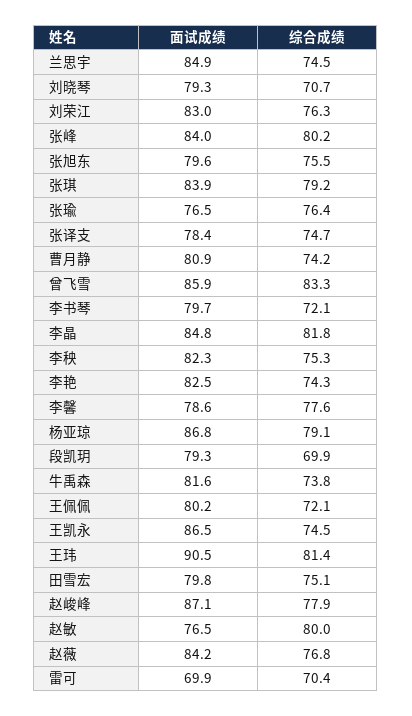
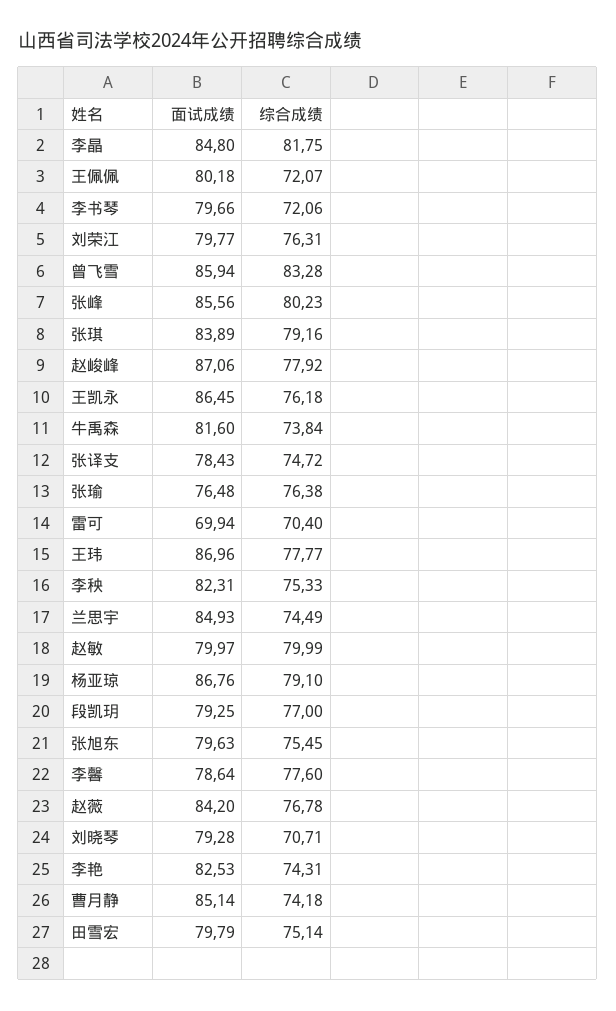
  {
    "面试成绩": {
      "兰思宇": 84.93,
      "刘晓琴": 79.28,
-     "刘荣江": 83,
+     "刘荣江": 79.77,
-     "张峰": 84,
+     "张峰": 85.56,
      "张旭东": 79.63,
      "张琪": 83.89,
      "张瑜": 76.48,
      "张译支": 78.43,
-     "曹月静": 80.9,
+     "曹月静": 85.14,
      "曾飞雪": 85.94,
      "李书琴": 79.66,
      "李晶": 84.8,
      "李秧": 82.31,
      "李艳": 82.53,
      "李馨": 78.64,
      "杨亚琼": 86.76,
      "段凯玥": 79.25,
      "牛禹森": 81.6,
      "王佩佩": 80.18,
      "王凯永": 86.45,
-     "王玮": 90.5,
+     "王玮": 86.96,
      "田雪宏": 79.79,
      "赵峻峰": 87.06,
-     "赵敏": 76.5,
+     "赵敏": 79.97,
      "赵薇": 84.2,
      "雷可": 69.94
    },
    "综合成绩": {
      "兰思宇": 74.49,
      "刘晓琴": 70.71,
      "刘荣江": 76.31,
      "张峰": 80.23,
      "张旭东": 75.45,
      "张琪": 79.16,
      "张瑜": 76.38,
      "张译支": 74.72,
      "曹月静": 74.18,
      "曾飞雪": 83.28,
      "李书琴": 72.06,
      "李晶": 81.75,
      "李秧": 75.33,
      "李艳": 74.31,
      "李馨": 77.6,
      "杨亚琼": 79.1,
-     "段凯玥": 69.9,
+     "段凯玥": 77,
      "牛禹森": 73.84,
      "王佩佩": 72.07,
-     "王凯永": 74.5,
+     "王凯永": 76.18,
-     "王玮": 81.4,
+     "王玮": 77.77,
      "田雪宏": 75.14,
      "赵峻峰": 77.92,
      "赵敏": 79.99,
      "赵薇": 76.78,
      "雷可": 70.4
    }
  }

